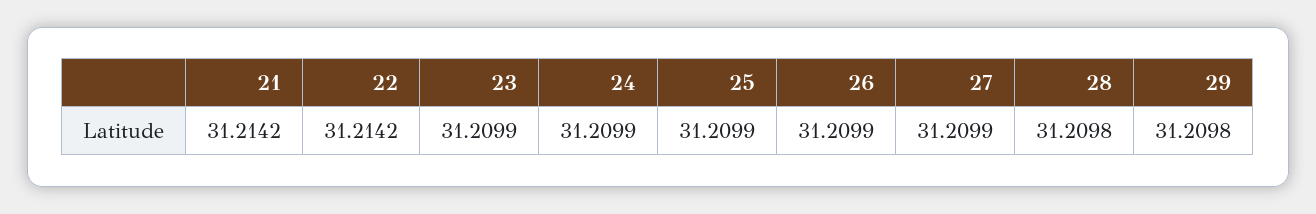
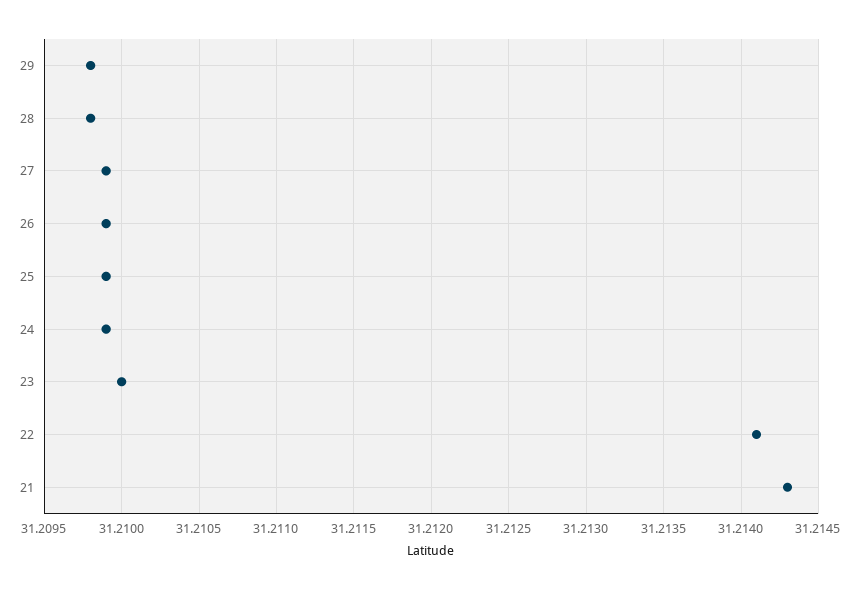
  {
-   "21": 31.2142,
+   "21": 31.2143,
-   "22": 31.2142,
+   "22": 31.2141,
-   "23": 31.2099,
+   "23": 31.21,
    "24": 31.2099,
    "25": 31.2099,
    "26": 31.2099,
    "27": 31.2099,
    "28": 31.2098,
    "29": 31.2098
  }

